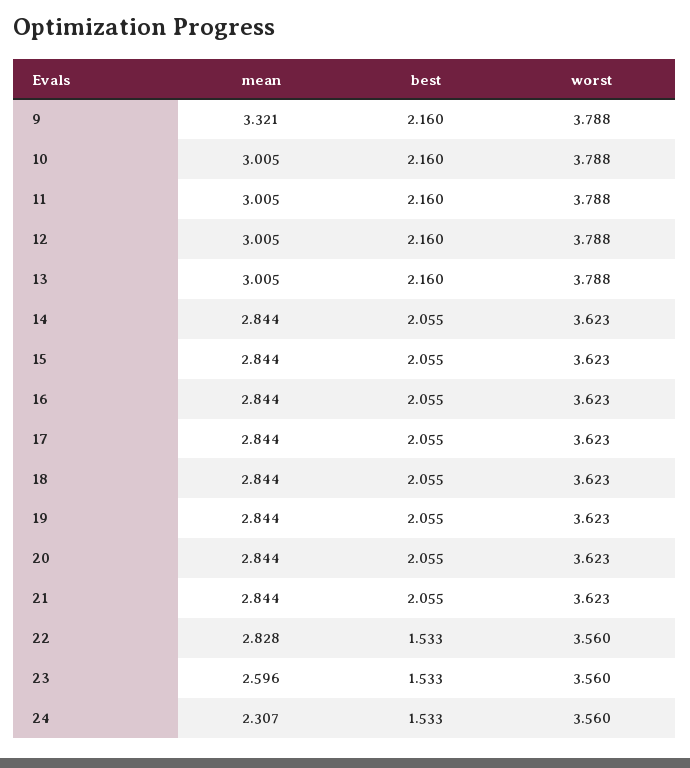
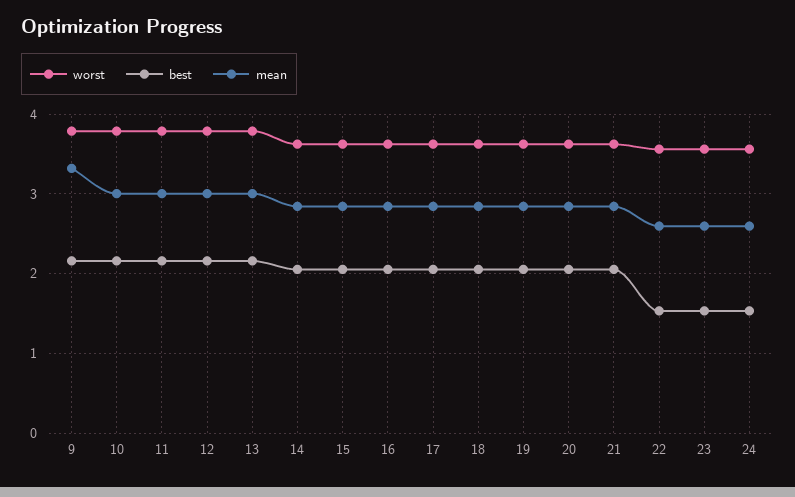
  {
    "mean": {
      "9": 3.321,
      "10": 3.005,
      "11": 3.005,
      "12": 3.005,
      "13": 3.005,
      "14": 2.844,
      "15": 2.844,
      "16": 2.844,
      "17": 2.844,
      "18": 2.844,
      "19": 2.844,
      "20": 2.844,
      "21": 2.844,
-     "22": 2.828,
+     "22": 2.6,
      "23": 2.596,
-     "24": 2.307
+     "24": 2.6
    },
    "best": {
      "9": 2.16,
      "10": 2.16,
      "11": 2.16,
      "12": 2.16,
      "13": 2.16,
      "14": 2.055,
      "15": 2.055,
      "16": 2.055,
      "17": 2.055,
      "18": 2.055,
      "19": 2.055,
      "20": 2.055,
      "21": 2.055,
      "22": 1.533,
      "23": 1.533,
      "24": 1.533
    },
    "worst": {
      "9": 3.788,
      "10": 3.788,
      "11": 3.788,
      "12": 3.788,
      "13": 3.788,
      "14": 3.623,
      "15": 3.623,
      "16": 3.623,
      "17": 3.623,
      "18": 3.623,
      "19": 3.623,
      "20": 3.623,
      "21": 3.623,
      "22": 3.56,
      "23": 3.56,
      "24": 3.56
    }
  }

